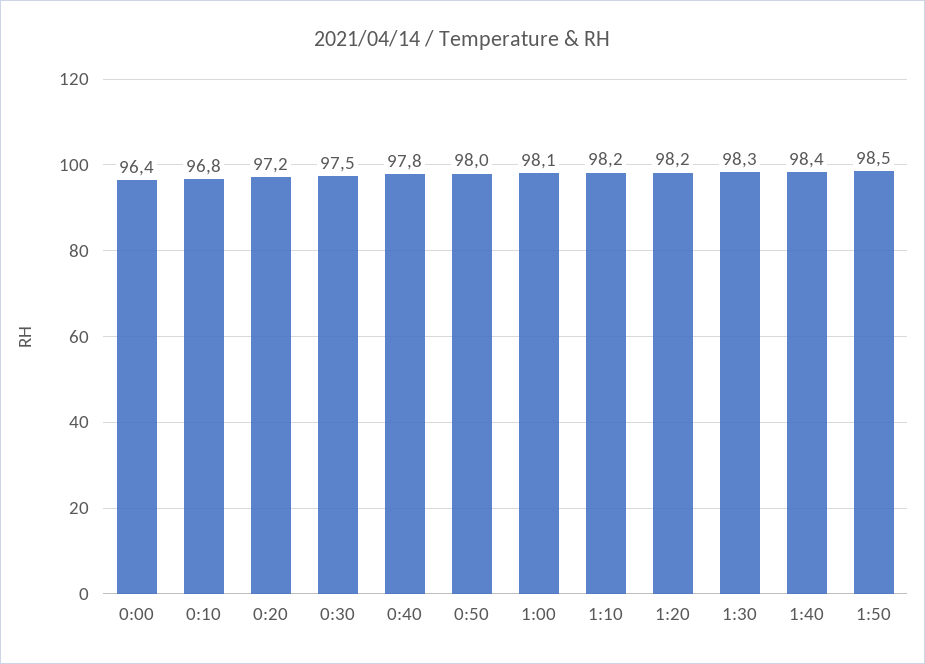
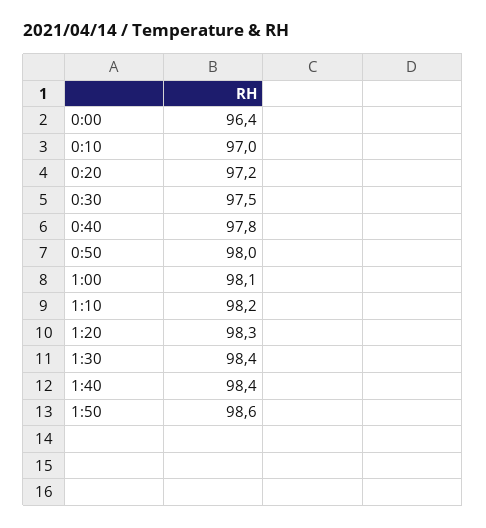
  {
    "0:00": 96.4,
-   "0:10": 96.8,
+   "0:10": 97,
    "0:20": 97.2,
    "0:30": 97.5,
    "0:40": 97.8,
    "0:50": 98,
    "1:00": 98.1,
    "1:10": 98.2,
-   "1:20": 98.2,
+   "1:20": 98.3,
-   "1:30": 98.3,
+   "1:30": 98.4,
    "1:40": 98.4,
-   "1:50": 98.5
+   "1:50": 98.6
  }

